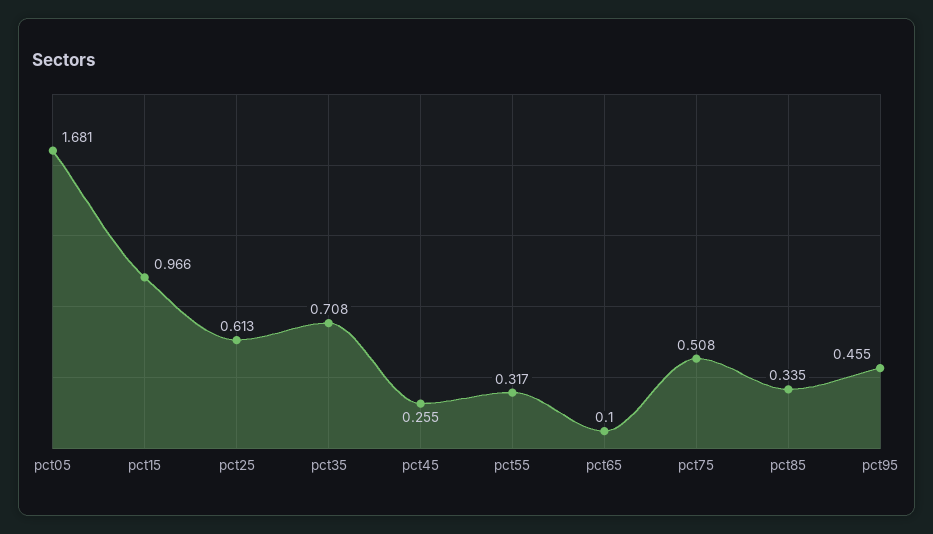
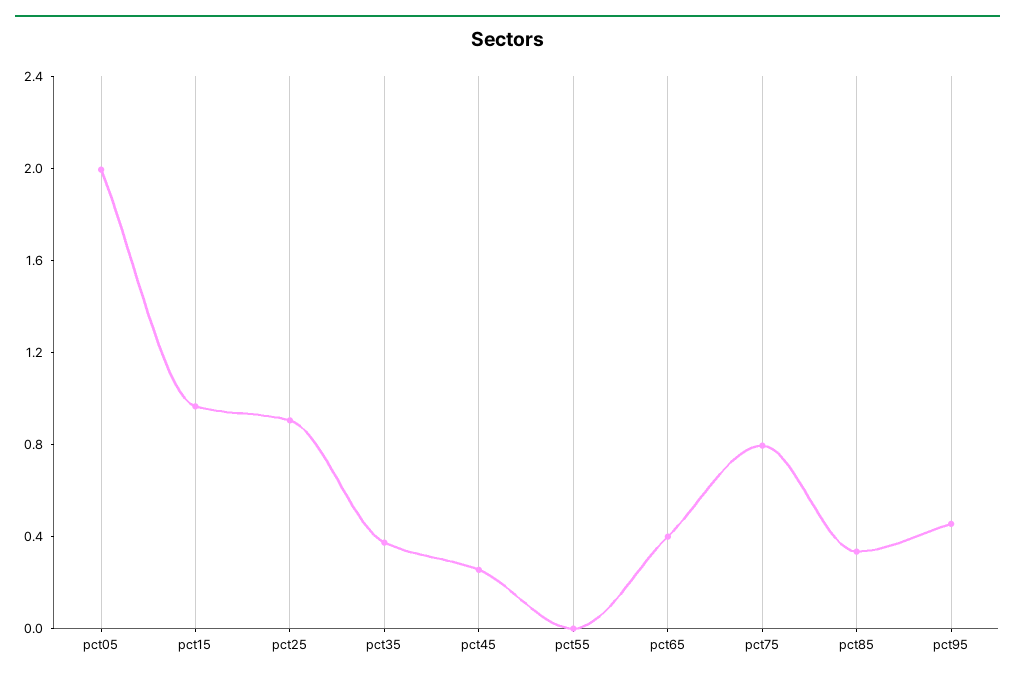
  {
-   "pct05": 1.681,
+   "pct05": 2,
    "pct15": 0.966,
-   "pct25": 0.613,
+   "pct25": 0.9,
-   "pct35": 0.708,
+   "pct35": 0.4,
    "pct45": 0.255,
-   "pct55": 0.317,
+   "pct55": 0,
-   "pct65": 0.1,
+   "pct65": 0.4,
-   "pct75": 0.508,
+   "pct75": 0.8,
    "pct85": 0.335,
    "pct95": 0.455
  }

